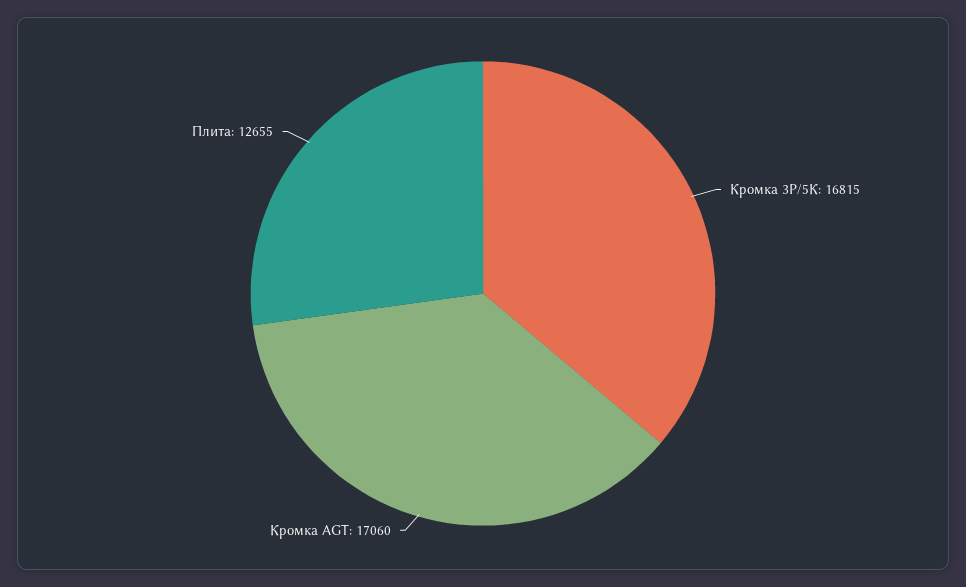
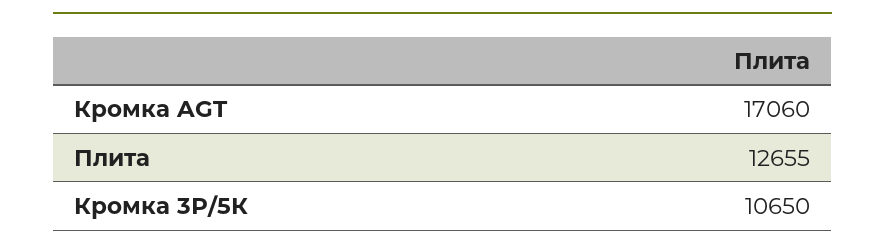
  {
-   "Кромка 3Р/5К": 16815,
+   "Кромка 3Р/5К": 10650,
    "Кромка AGT": 17060,
    "Плита": 12655
  }

